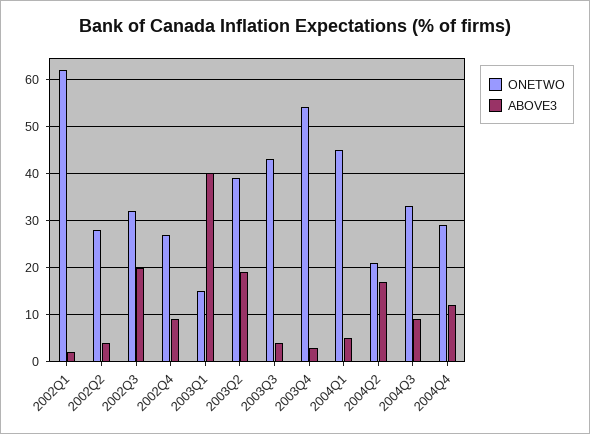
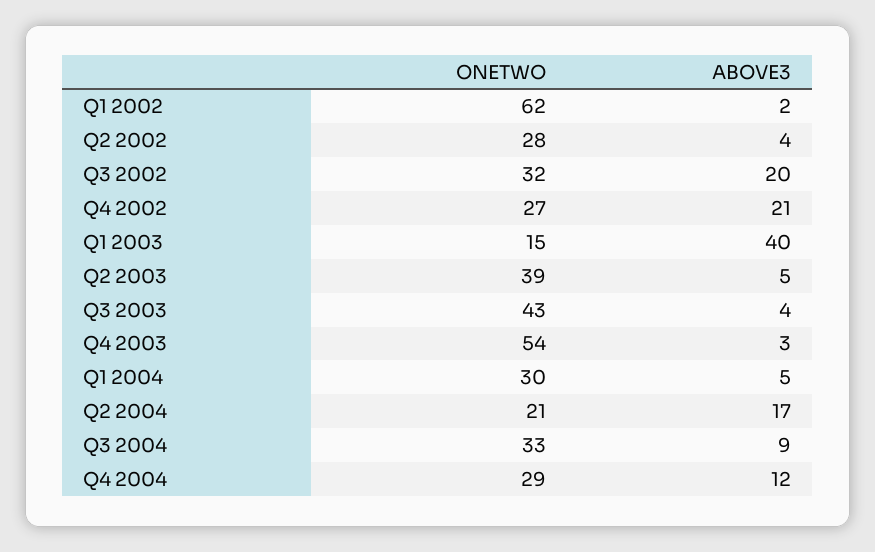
  {
    "ONETWO": {
      "2002Q1": 62,
      "2002Q2": 28,
      "2002Q3": 32,
      "2002Q4": 27,
      "2003Q1": 15,
      "2003Q2": 39,
      "2003Q3": 43,
      "2003Q4": 54,
-     "2004Q1": 45,
+     "2004Q1": 30,
      "2004Q2": 21,
      "2004Q3": 33,
      "2004Q4": 29
    },
    "ABOVE3": {
      "2002Q1": 2,
      "2002Q2": 4,
      "2002Q3": 20,
-     "2002Q4": 10,
+     "2002Q4": 21,
      "2003Q1": 40,
-     "2003Q2": 20,
+     "2003Q2": 5,
      "2003Q3": 4,
      "2003Q4": 3,
      "2004Q1": 5,
      "2004Q2": 17,
      "2004Q3": 9,
      "2004Q4": 12
    }
  }

